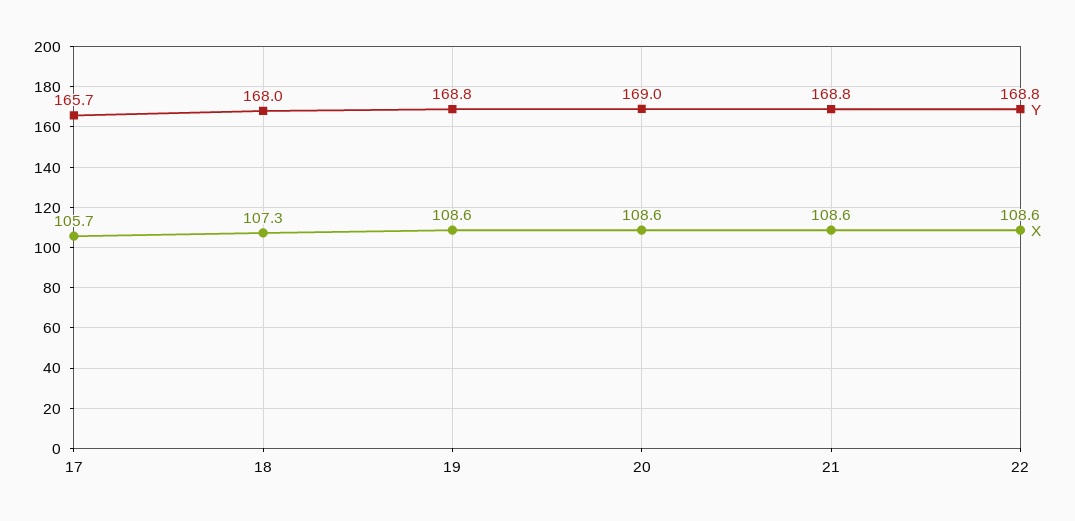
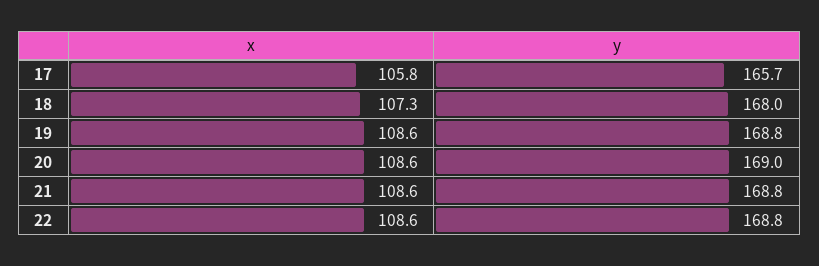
  {
    "Y": {
      "17": 165.7,
      "18": 168,
      "19": 168.8,
      "20": 169,
      "21": 168.8,
      "22": 168.8
    },
    "X": {
-     "17": 105.7,
+     "17": 105.8,
      "18": 107.3,
      "19": 108.6,
      "20": 108.6,
      "21": 108.6,
      "22": 108.6
    }
  }

